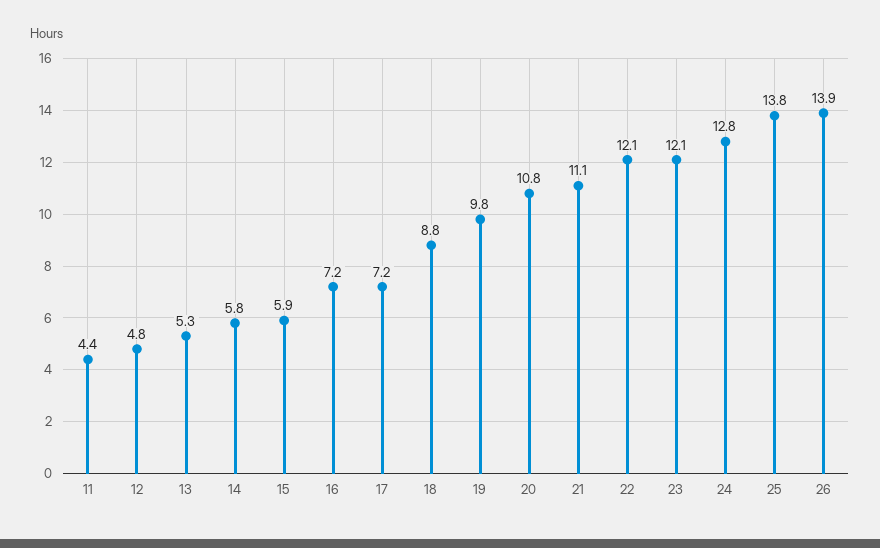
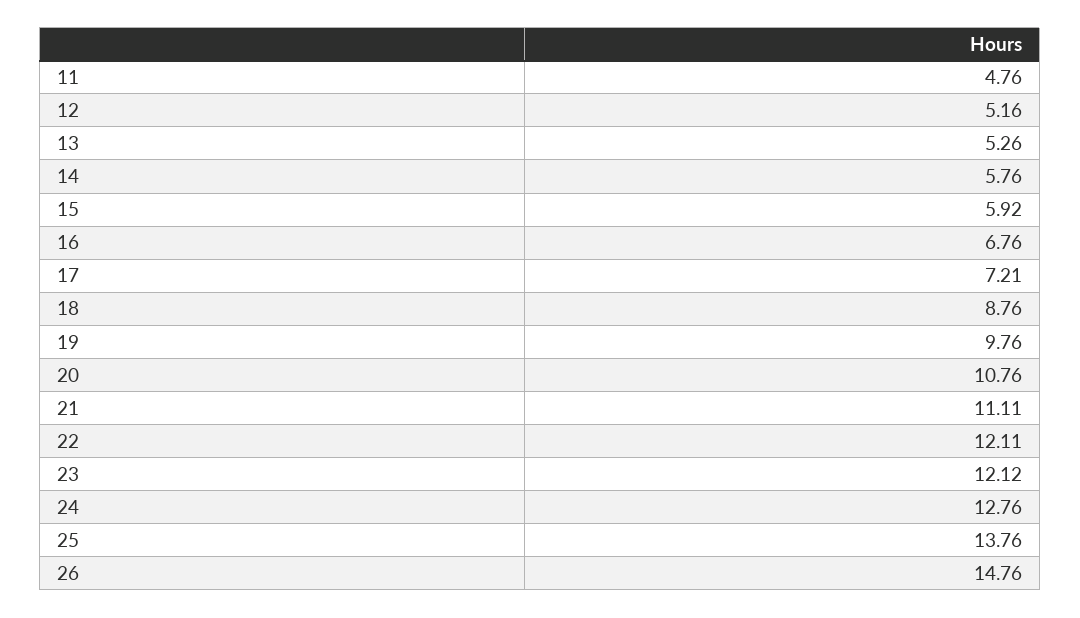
  {
-   "11": 4.4,
+   "11": 4.76,
-   "12": 4.8,
+   "12": 5.16,
    "13": 5.26,
    "14": 5.76,
    "15": 5.92,
-   "16": 7.2,
+   "16": 6.76,
    "17": 7.21,
    "18": 8.76,
    "19": 9.76,
    "20": 10.76,
    "21": 11.11,
    "22": 12.11,
    "23": 12.12,
    "24": 12.76,
    "25": 13.76,
-   "26": 13.9
+   "26": 14.76
  }

